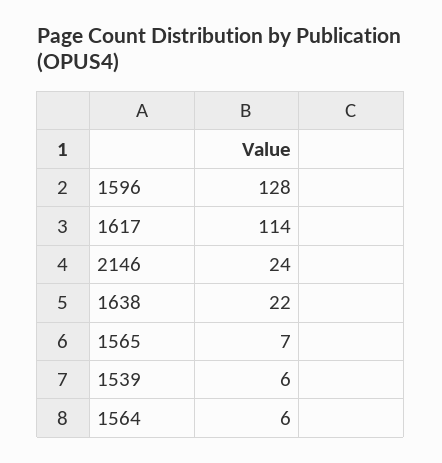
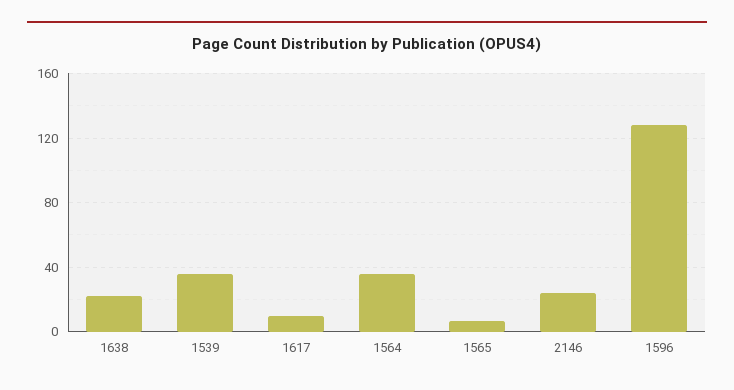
  {
    "1596": 128,
-   "1617": 114,
+   "1617": 10,
    "2146": 24,
    "1638": 22,
    "1565": 7,
-   "1539": 6,
+   "1539": 35,
-   "1564": 6
+   "1564": 35
  }

